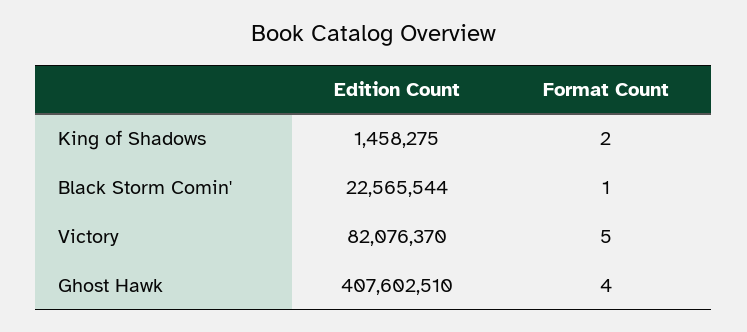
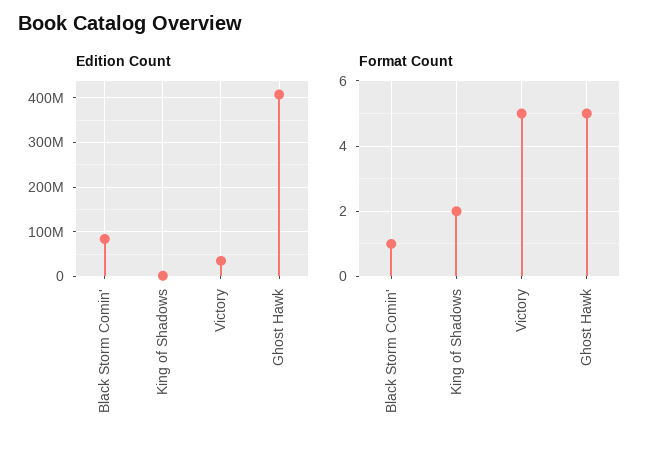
  {
    "Edition Count": {
      "King of Shadows": 1458275,
-     "Black Storm Comin'": 22565544,
+     "Black Storm Comin'": 80000000,
-     "Victory": 82076370,
+     "Victory": 40000000,
      "Ghost Hawk": 407602510
    },
    "Format Count": {
      "King of Shadows": 2,
      "Black Storm Comin'": 1,
      "Victory": 5,
-     "Ghost Hawk": 4
+     "Ghost Hawk": 5
    }
  }

